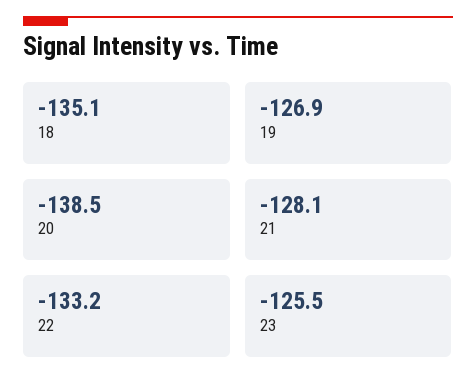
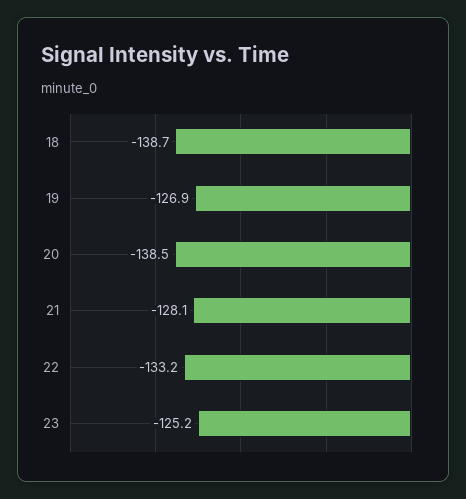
  {
-   "18": -135.1,
+   "18": -138.7,
    "19": -126.9,
    "20": -138.5,
    "21": -128.1,
    "22": -133.2,
-   "23": -125.5
+   "23": -125.2
  }

